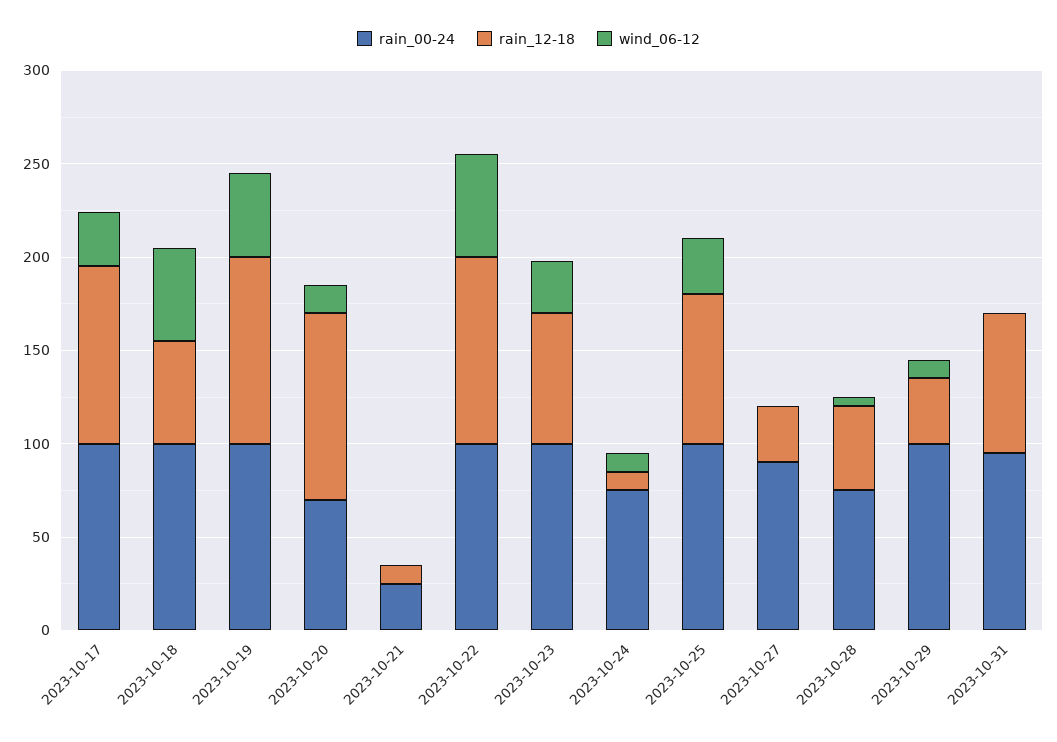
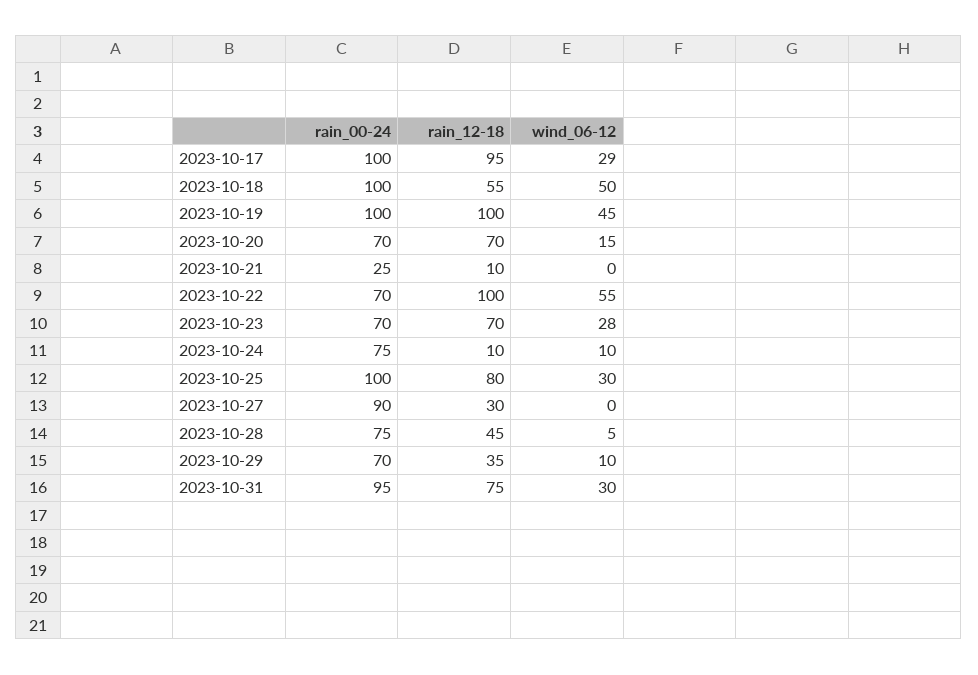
  {
    "rain_00-24": {
      "2023-10-17": 100,
      "2023-10-18": 100,
      "2023-10-19": 100,
      "2023-10-20": 70,
      "2023-10-21": 25,
-     "2023-10-22": 100,
+     "2023-10-22": 70,
-     "2023-10-23": 100,
+     "2023-10-23": 70,
      "2023-10-24": 75,
      "2023-10-25": 100,
      "2023-10-27": 90,
      "2023-10-28": 75,
-     "2023-10-29": 100,
+     "2023-10-29": 70,
      "2023-10-31": 95
    },
    "rain_12-18": {
      "2023-10-17": 95,
      "2023-10-18": 55,
      "2023-10-19": 100,
-     "2023-10-20": 100,
+     "2023-10-20": 70,
      "2023-10-21": 10,
      "2023-10-22": 100,
      "2023-10-23": 70,
      "2023-10-24": 10,
      "2023-10-25": 80,
      "2023-10-27": 30,
      "2023-10-28": 45,
      "2023-10-29": 35,
      "2023-10-31": 75
    },
    "wind_06-12": {
      "2023-10-17": 29,
      "2023-10-18": 50,
      "2023-10-19": 45,
      "2023-10-20": 15,
      "2023-10-21": 0,
      "2023-10-22": 55,
      "2023-10-23": 28,
      "2023-10-24": 10,
      "2023-10-25": 30,
      "2023-10-27": 0,
      "2023-10-28": 5,
      "2023-10-29": 10,
-     "2023-10-31": 0
+     "2023-10-31": 30
    }
  }

